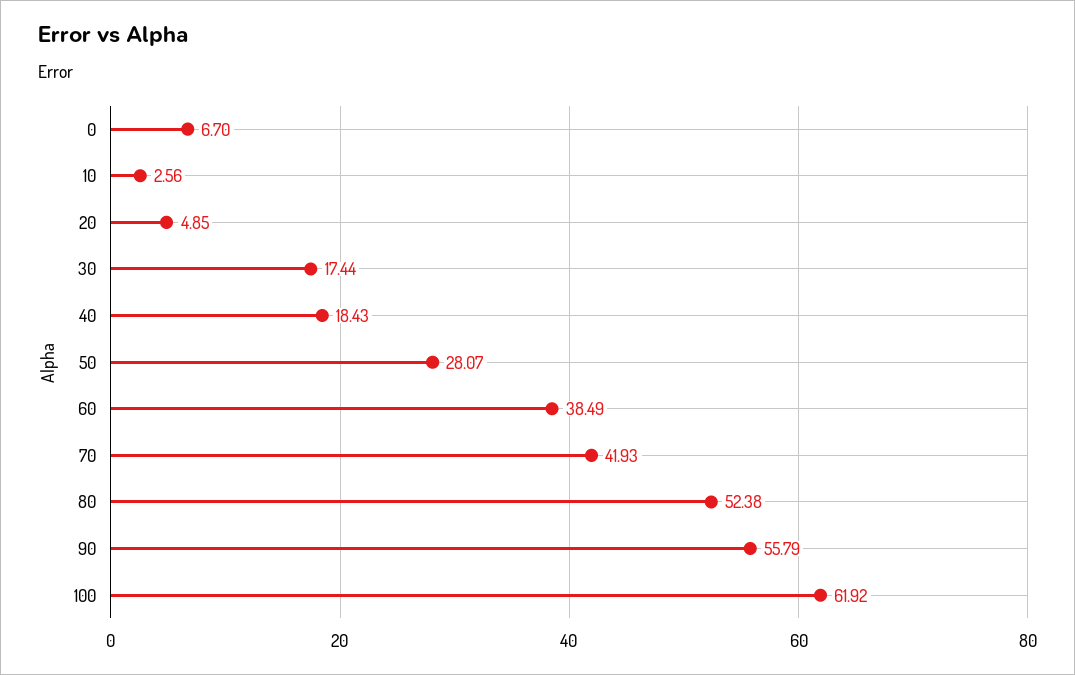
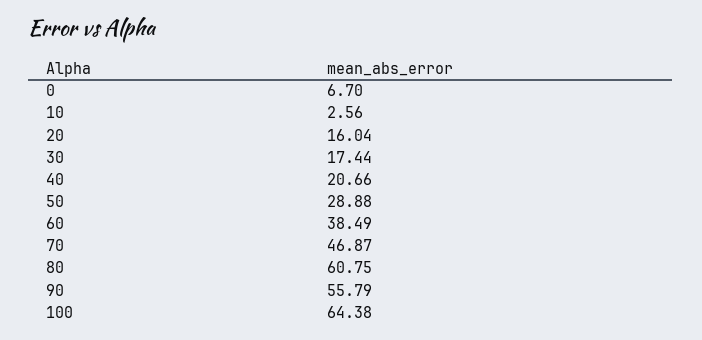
  {
    "0": 6.7,
    "10": 2.56,
-   "20": 4.85,
+   "20": 16.04,
    "30": 17.44,
-   "40": 18.43,
+   "40": 20.66,
-   "50": 28.07,
+   "50": 28.88,
    "60": 38.49,
-   "70": 41.93,
+   "70": 46.87,
-   "80": 52.38,
+   "80": 60.75,
    "90": 55.79,
-   "100": 61.92
+   "100": 64.38
  }

